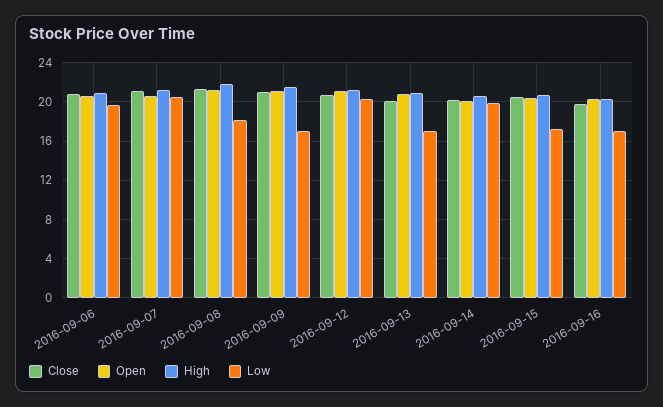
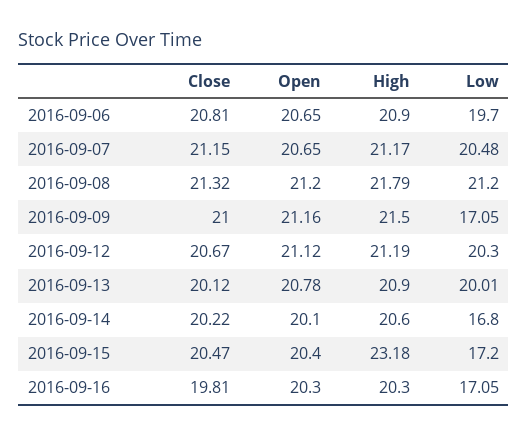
  {
    "Close": {
      "2016-09-06": 20.81,
      "2016-09-07": 21.15,
      "2016-09-08": 21.32,
      "2016-09-09": 21,
      "2016-09-12": 20.67,
      "2016-09-13": 20.12,
      "2016-09-14": 20.22,
      "2016-09-15": 20.47,
      "2016-09-16": 19.81
    },
    "Open": {
      "2016-09-06": 20.65,
      "2016-09-07": 20.65,
      "2016-09-08": 21.2,
      "2016-09-09": 21.16,
      "2016-09-12": 21.12,
      "2016-09-13": 20.78,
      "2016-09-14": 20.1,
      "2016-09-15": 20.4,
      "2016-09-16": 20.3
    },
    "High": {
      "2016-09-06": 20.9,
      "2016-09-07": 21.17,
      "2016-09-08": 21.79,
      "2016-09-09": 21.5,
      "2016-09-12": 21.19,
      "2016-09-13": 20.9,
      "2016-09-14": 20.6,
-     "2016-09-15": 21,
+     "2016-09-15": 23.18,
      "2016-09-16": 20.3
    },
    "Low": {
      "2016-09-06": 19.7,
      "2016-09-07": 20.48,
-     "2016-09-08": 18,
+     "2016-09-08": 21.2,
      "2016-09-09": 17.05,
      "2016-09-12": 20.3,
-     "2016-09-13": 17,
+     "2016-09-13": 20.01,
-     "2016-09-14": 20,
+     "2016-09-14": 16.8,
      "2016-09-15": 17.2,
      "2016-09-16": 17.05
    }
  }

